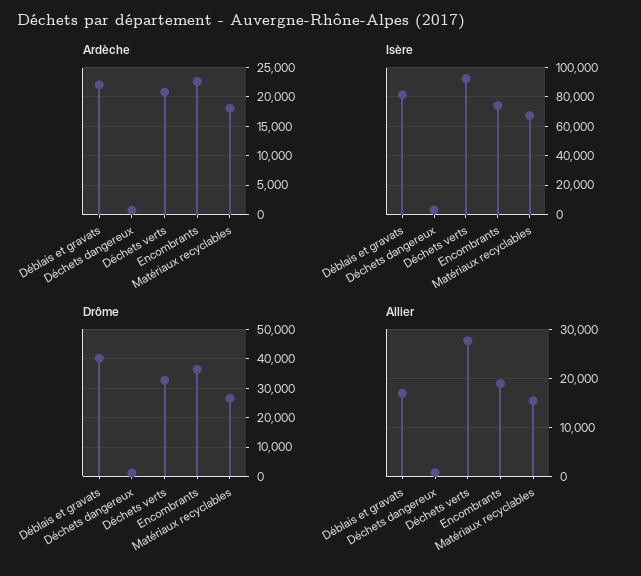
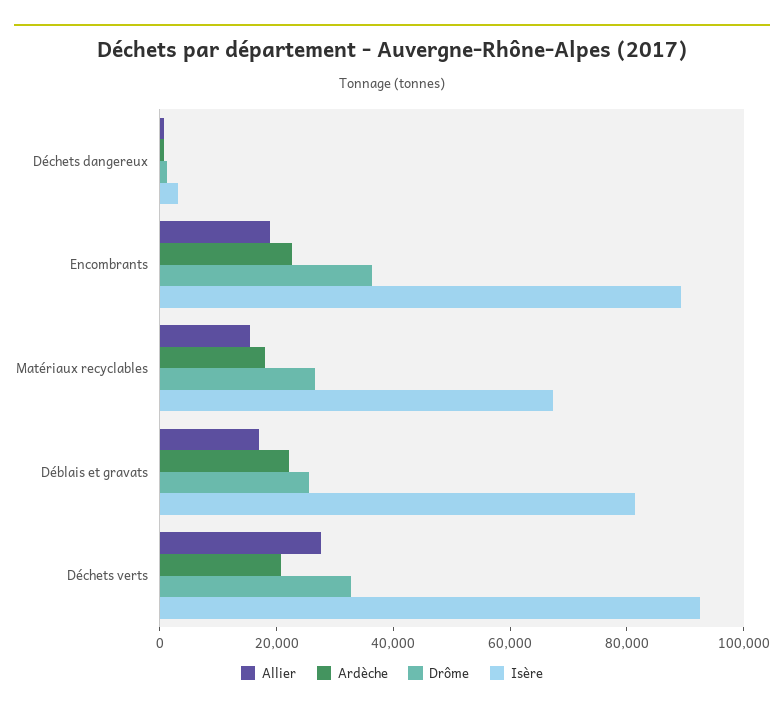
  {
    "Ardèche": {
      "Déblais et gravats": 22500,
      "Déchets dangereux": 0,
      "Déchets verts": 20000,
      "Encombrants": 22500,
      "Matériaux recyclables": 17500
    },
    "Isère": {
      "Déblais et gravats": 80000,
      "Déchets dangereux": 5000,
      "Déchets verts": 95000,
-     "Encombrants": 75000,
+     "Encombrants": 90000,
      "Matériaux recyclables": 65000
    },
    "Drôme": {
-     "Déblais et gravats": 40000,
+     "Déblais et gravats": 25000,
      "Déchets dangereux": 0,
      "Déchets verts": 32500,
      "Encombrants": 37500,
      "Matériaux recyclables": 27500
    },
    "Allier": {
      "Déblais et gravats": 16000,
      "Déchets dangereux": 0,
      "Déchets verts": 28000,
      "Encombrants": 18000,
      "Matériaux recyclables": 16000
    }
  }

